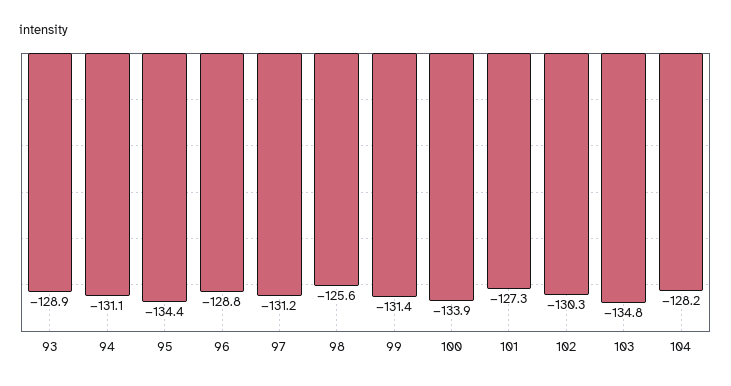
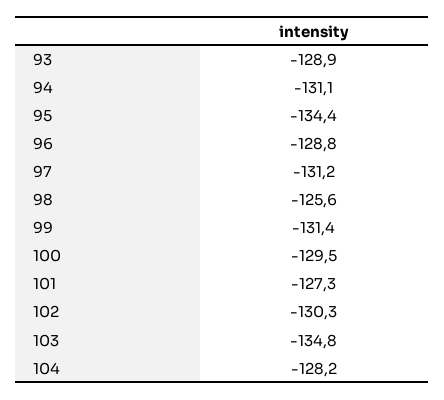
  {
    "93": -128.9,
    "94": -131.1,
    "95": -134.4,
    "96": -128.8,
    "97": -131.2,
    "98": -125.6,
    "99": -131.4,
-   "100": -133.9,
+   "100": -129.5,
    "101": -127.3,
    "102": -130.3,
    "103": -134.8,
    "104": -128.2
  }

